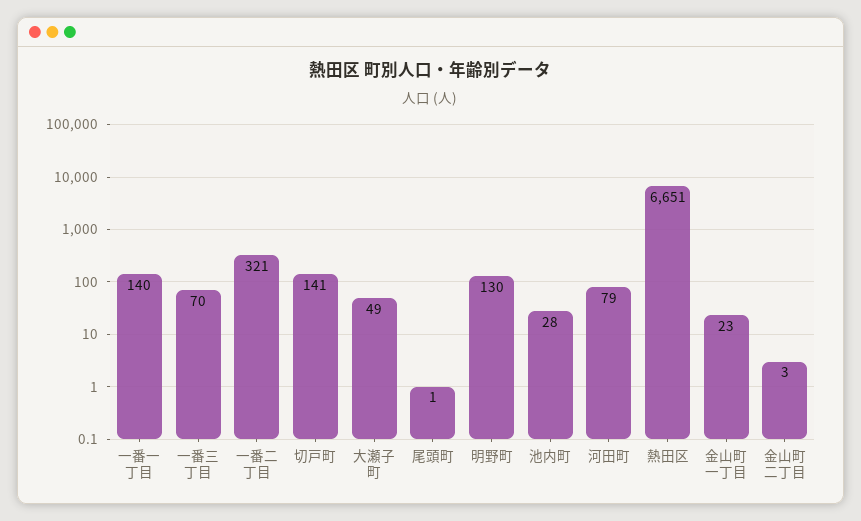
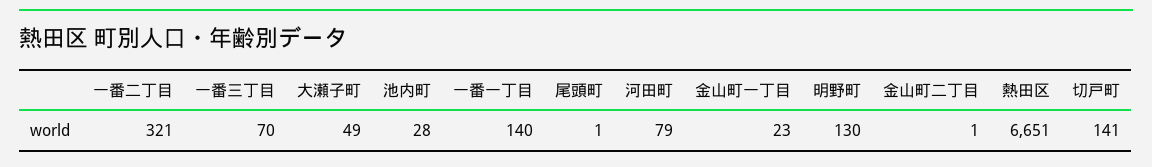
  {
    "一番一丁目": 140,
    "一番三丁目": 70,
    "一番二丁目": 321,
    "切戸町": 141,
    "大瀬子町": 49,
    "尾頭町": 1,
    "明野町": 130,
    "池内町": 28,
    "河田町": 79,
    "熱田区": 6651,
    "金山町一丁目": 23,
-   "金山町二丁目": 3
+   "金山町二丁目": 1
  }

